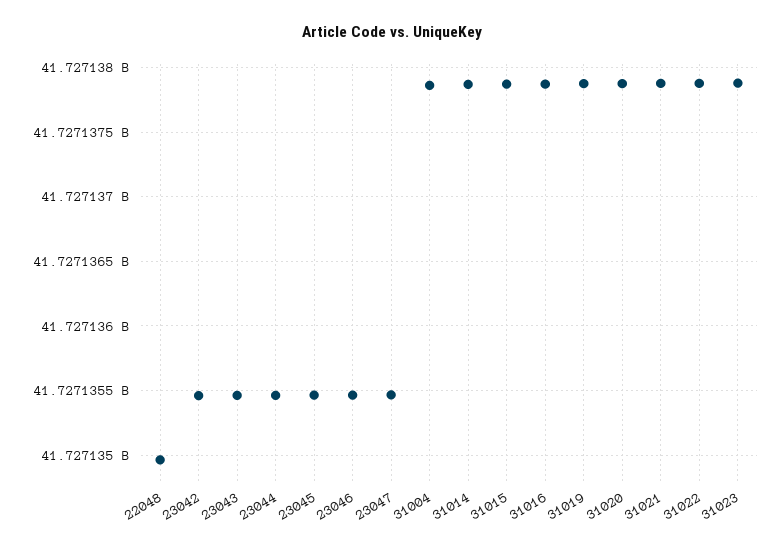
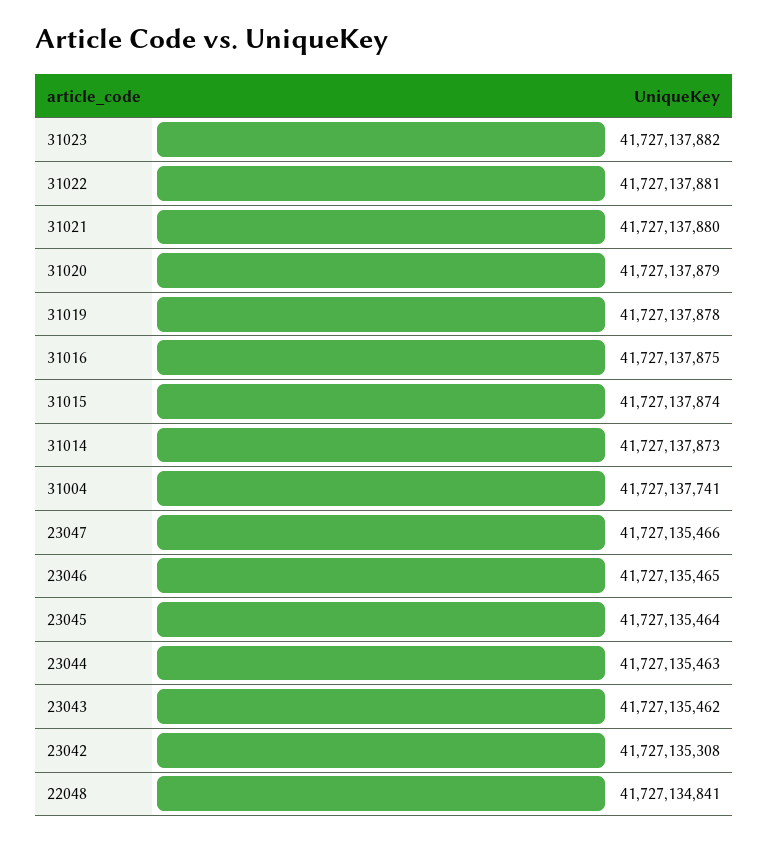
  {
-   "22048": 41727134950,
+   "22048": 41727134841,
-   "23042": 41727135450,
+   "23042": 41727135308,
    "23043": 41727135462,
    "23044": 41727135463,
    "23045": 41727135464,
    "23046": 41727135465,
    "23047": 41727135466,
-   "31004": 41727137850,
+   "31004": 41727137741,
    "31014": 41727137873,
    "31015": 41727137874,
    "31016": 41727137875,
    "31019": 41727137878,
    "31020": 41727137879,
    "31021": 41727137880,
    "31022": 41727137881,
    "31023": 41727137882
  }

